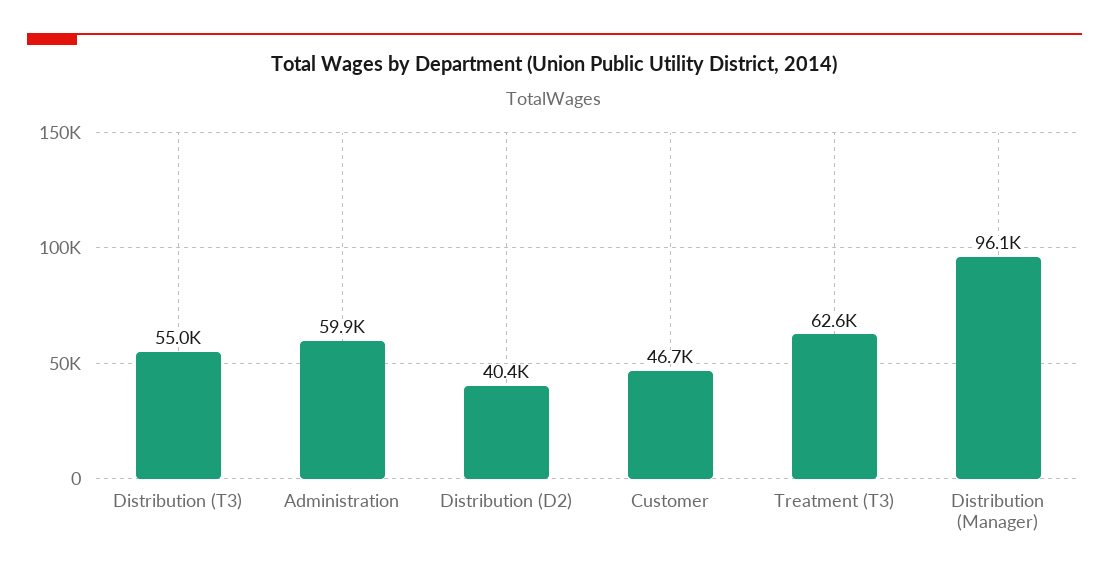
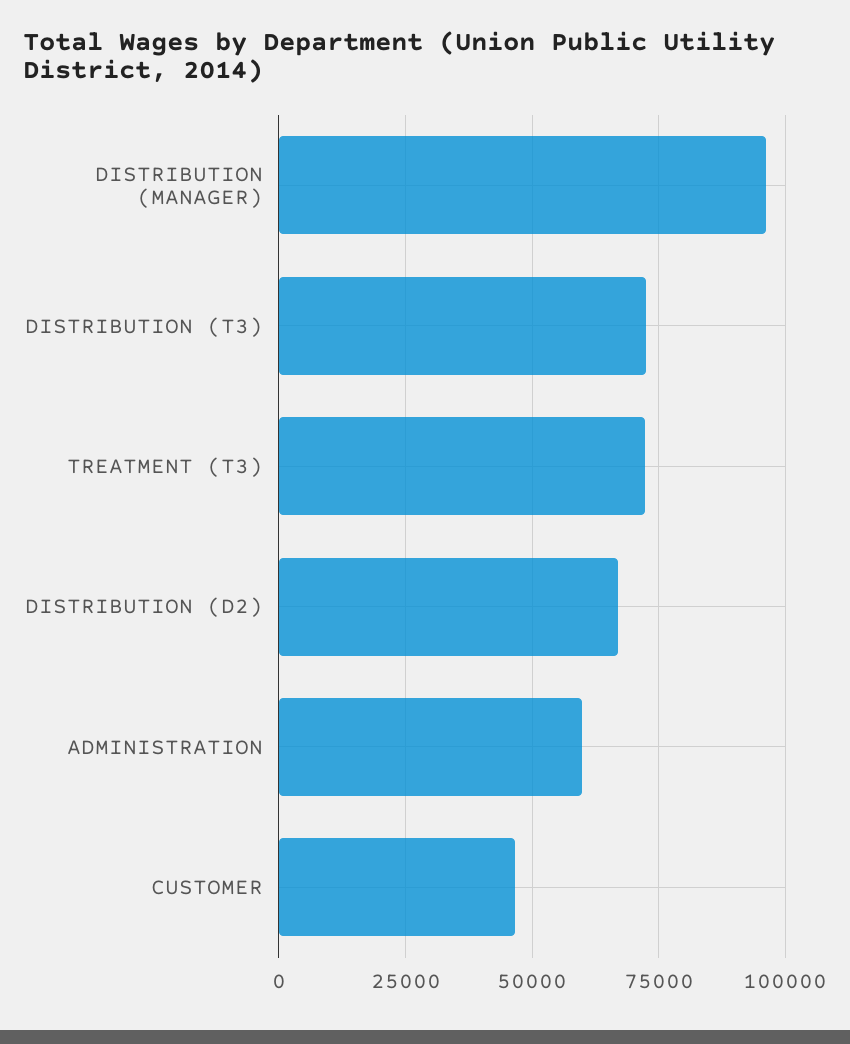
  {
-   "Distribution (T3)": 55000,
+   "Distribution (T3)": 72500,
    "Administration": 59900,
-   "Distribution (D2)": 40400,
+   "Distribution (D2)": 67500,
    "Customer": 46700,
-   "Treatment (T3)": 62600,
+   "Treatment (T3)": 72500,
    "Distribution (Manager)": 96100
  }

